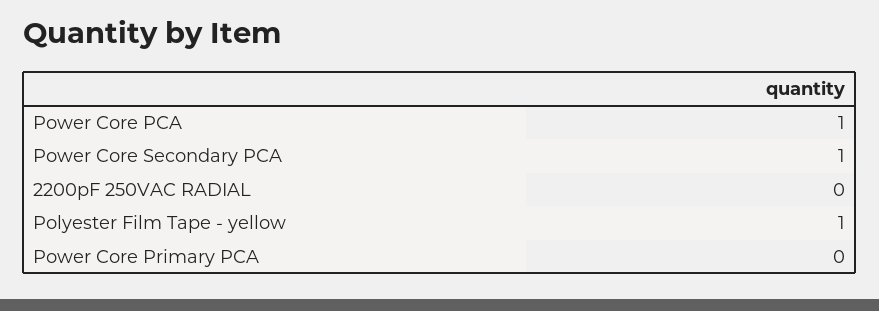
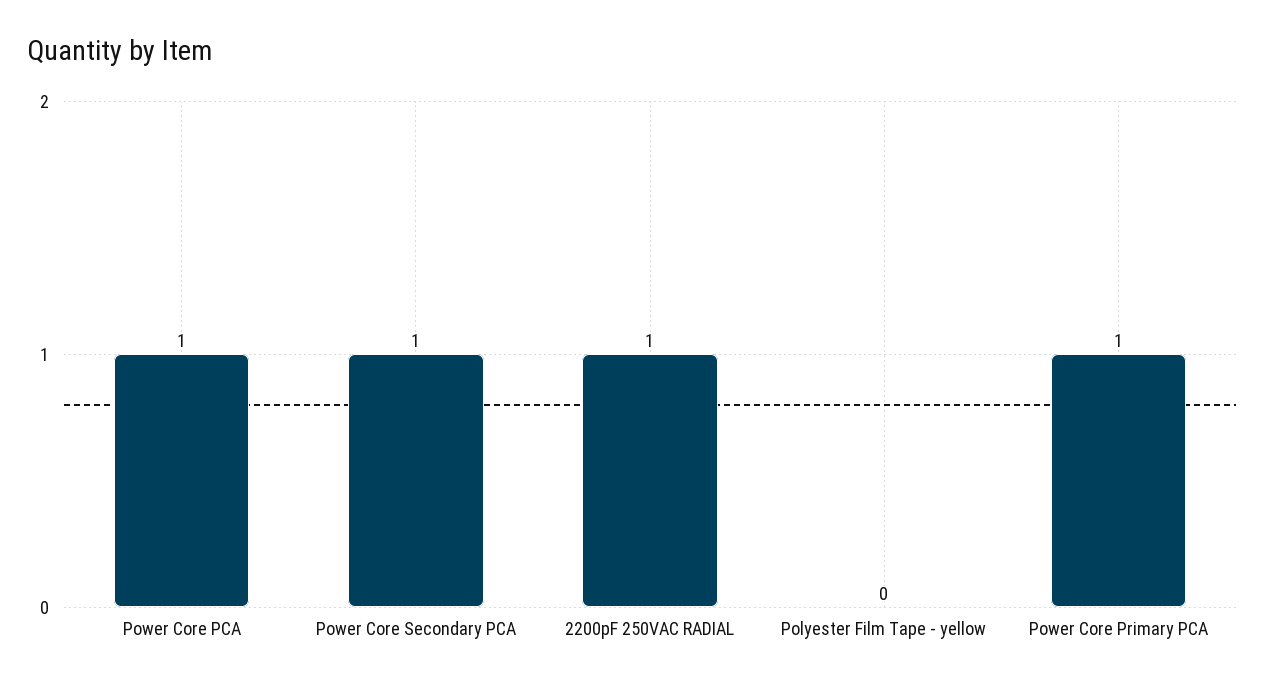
  {
    "Power Core PCA": 1,
    "Power Core Secondary PCA": 1,
-   "2200pF 250VAC RADIAL": 0,
+   "2200pF 250VAC RADIAL": 1,
-   "Polyester Film Tape - yellow": 1,
+   "Polyester Film Tape - yellow": 0,
-   "Power Core Primary PCA": 0
+   "Power Core Primary PCA": 1
  }

